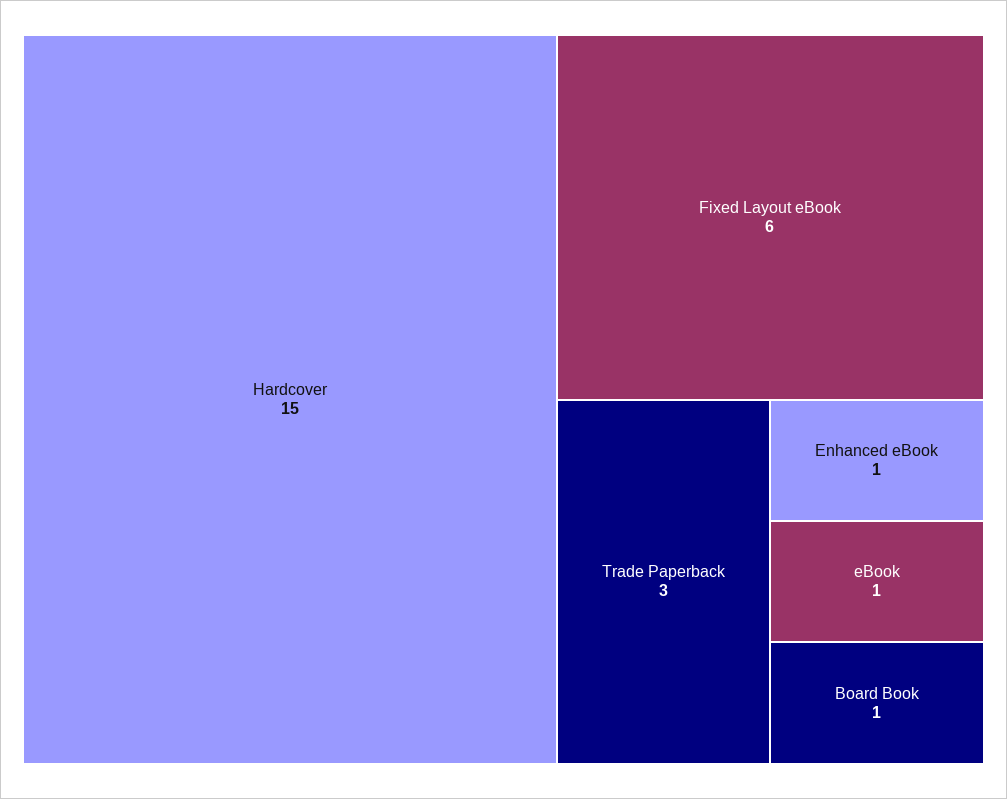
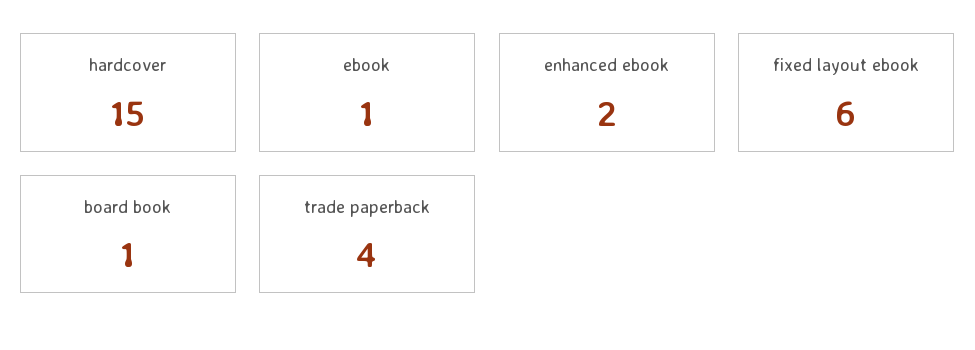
  {
    "Hardcover": 15,
    "Fixed Layout eBook": 6,
-   "Trade Paperback": 3,
+   "Trade Paperback": 4,
-   "Enhanced eBook": 1,
+   "Enhanced eBook": 2,
    "eBook": 1,
    "Board Book": 1
  }

